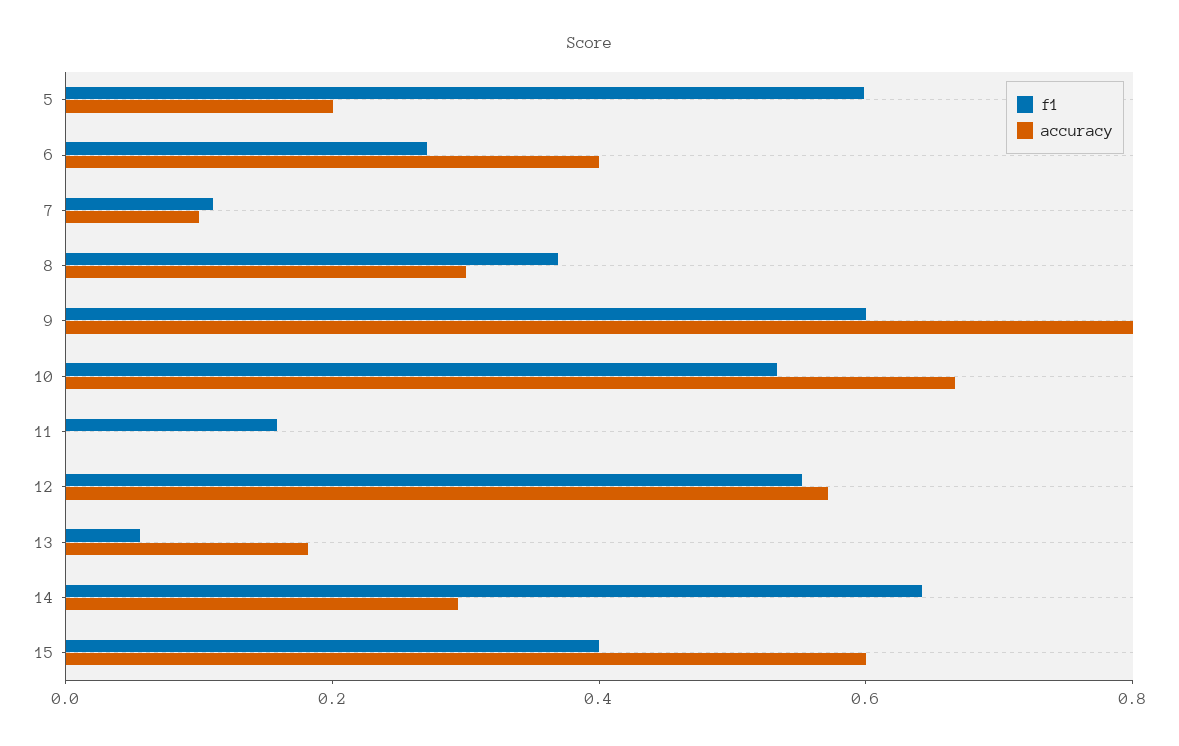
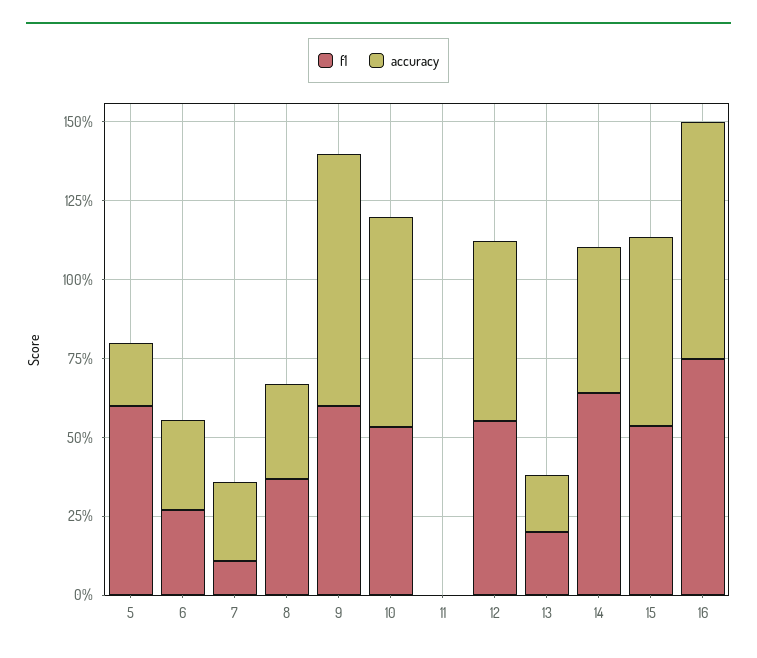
  {
    "f1": {
      "5": 0.6,
      "6": 0.25,
      "7": 0.1,
      "8": 0.35,
      "9": 0.6,
      "10": 0.55,
-     "11": 0.15,
+     "11": 0,
      "12": 0.55,
-     "13": 0.05,
+     "13": 0.2,
      "14": 0.65,
-     "15": 0.4
+     "15": 0.55,
+     "16": 0.75
    },
    "accuracy": {
      "5": 0.2,
-     "6": 0.4,
+     "6": 0.3,
-     "7": 0.1,
+     "7": 0.25,
      "8": 0.3,
      "9": 0.8,
      "10": 0.65,
      "11": 0,
      "12": 0.55,
      "13": 0.2,
-     "14": 0.3,
+     "14": 0.45,
-     "15": 0.6
+     "15": 0.6,
+     "16": 0.75
    }
  }

